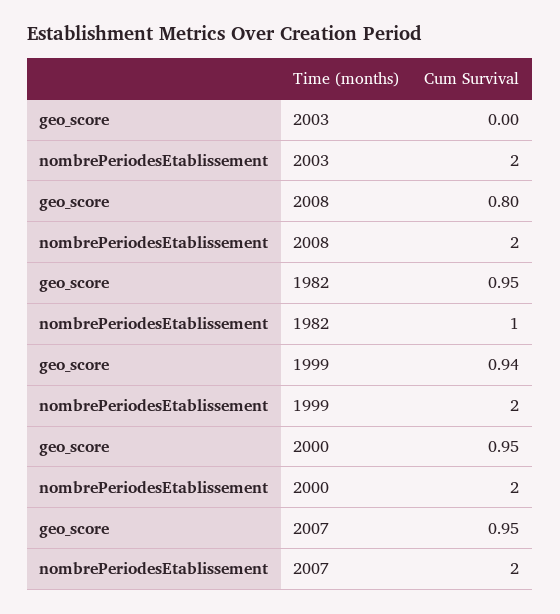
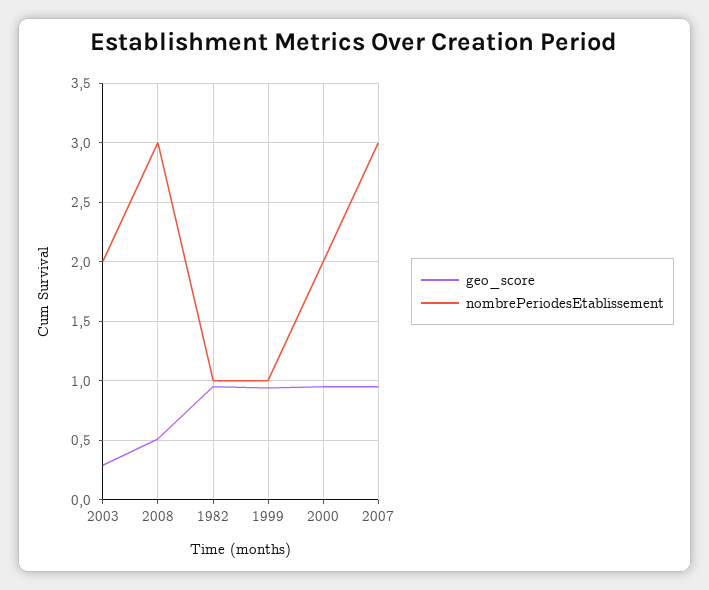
  {
    "geo_score": {
-     "2003": 0,
+     "2003": 0.3,
-     "2008": 0.8,
+     "2008": 0.5,
      "1982": 0.95,
      "1999": 0.94,
      "2000": 0.95,
      "2007": 0.95
    },
    "nombrePeriodesEtablissement": {
      "2003": 2,
-     "2008": 2,
+     "2008": 3,
      "1982": 1,
-     "1999": 2,
+     "1999": 1,
      "2000": 2,
-     "2007": 2
+     "2007": 3
    }
  }

